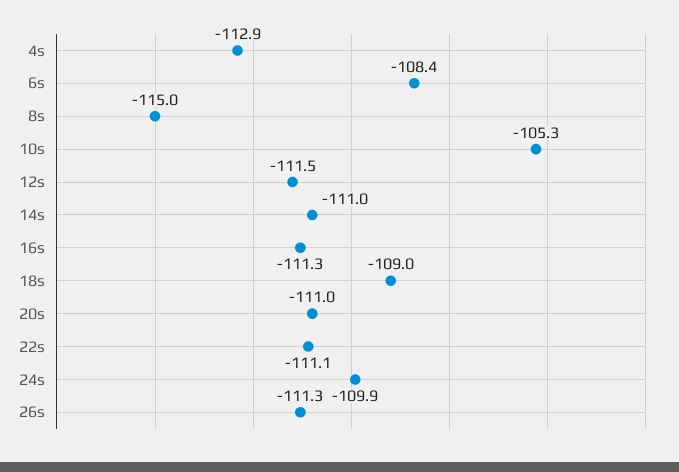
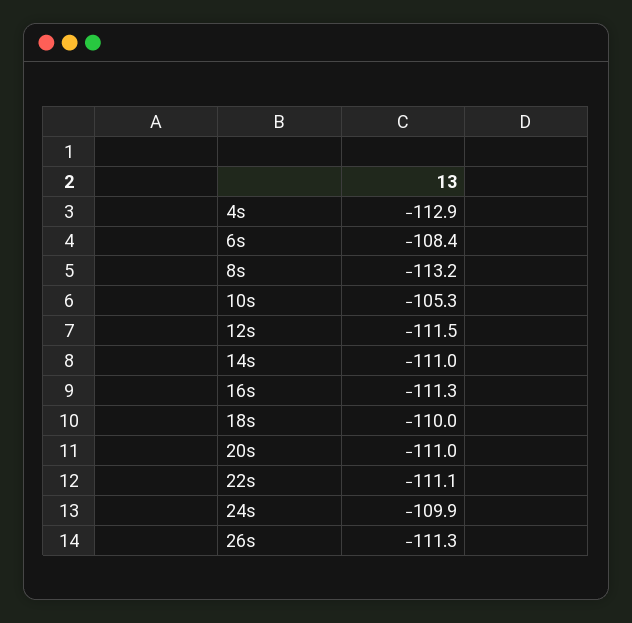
  {
    "4s": -112.9,
    "6s": -108.4,
-   "8s": -115,
+   "8s": -113.2,
    "10s": -105.3,
    "12s": -111.5,
    "14s": -111,
    "16s": -111.3,
-   "18s": -109,
+   "18s": -110,
    "20s": -111,
    "22s": -111.1,
    "24s": -109.9,
    "26s": -111.3
  }

